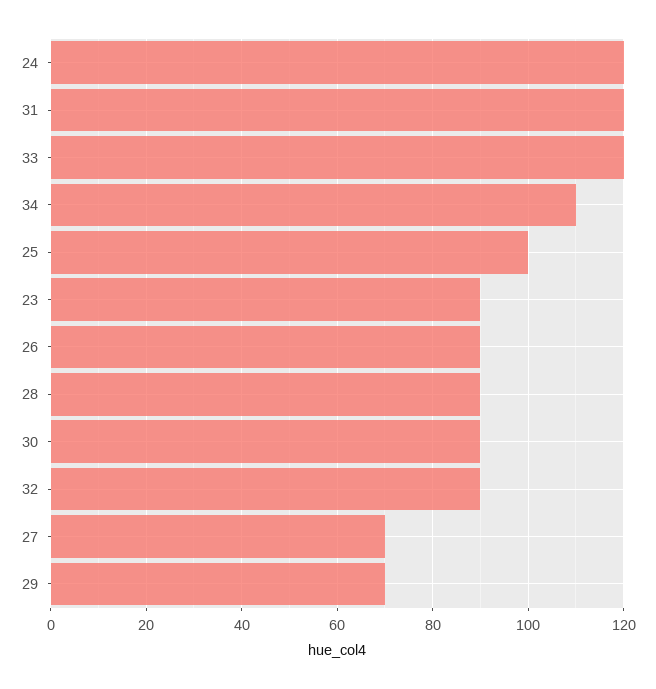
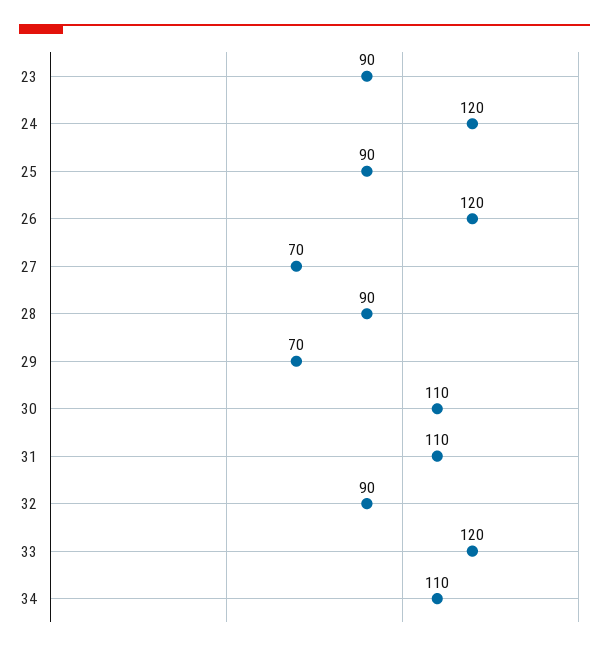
  {
    "24": 120,
-   "31": 120,
+   "31": 110,
    "33": 120,
    "34": 110,
-   "25": 100,
+   "25": 90,
    "23": 90,
-   "26": 90,
+   "26": 120,
    "28": 90,
-   "30": 90,
+   "30": 110,
    "32": 90,
    "27": 70,
    "29": 70
  }

